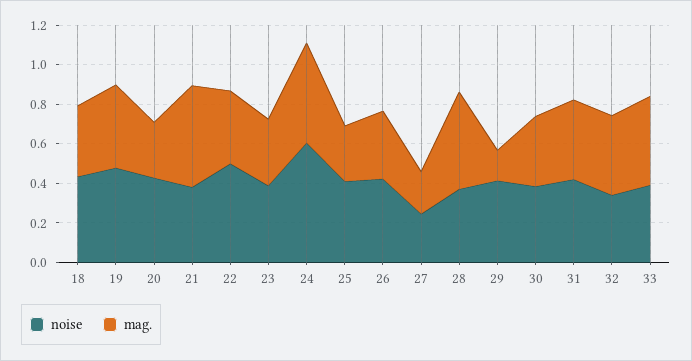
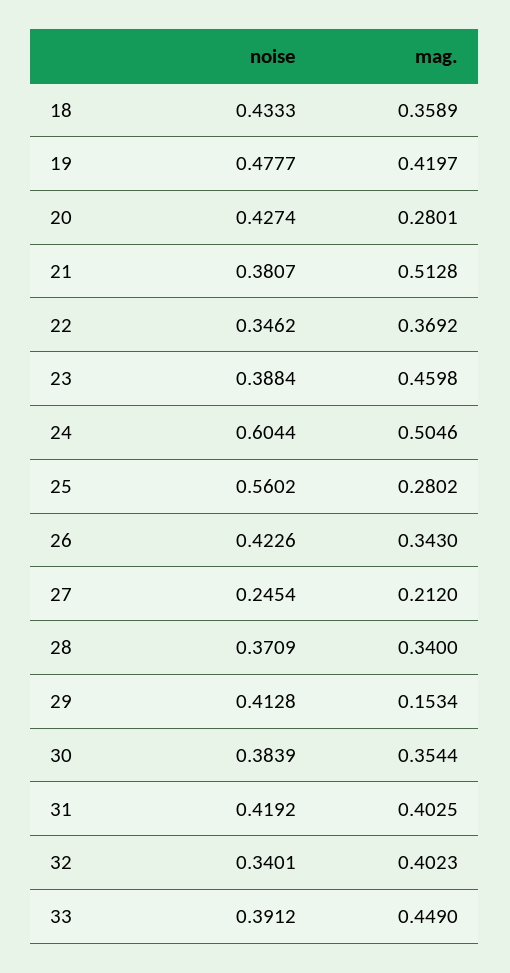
  {
    "noise": {
      "18": 0.4333,
      "19": 0.4777,
      "20": 0.4274,
      "21": 0.3807,
-     "22": 0.5,
+     "22": 0.3462,
      "23": 0.3884,
      "24": 0.6044,
-     "25": 0.4,
+     "25": 0.5602,
      "26": 0.4226,
      "27": 0.2454,
      "28": 0.3709,
      "29": 0.4128,
      "30": 0.3839,
      "31": 0.4192,
      "32": 0.3401,
      "33": 0.3912
    },
    "mag.": {
      "18": 0.3589,
      "19": 0.4197,
      "20": 0.2801,
      "21": 0.5128,
      "22": 0.3692,
-     "23": 0.35,
+     "23": 0.4598,
      "24": 0.5046,
      "25": 0.2802,
      "26": 0.343,
      "27": 0.212,
-     "28": 0.5,
+     "28": 0.34,
      "29": 0.1534,
      "30": 0.3544,
      "31": 0.4025,
      "32": 0.4023,
      "33": 0.449
    }
  }

